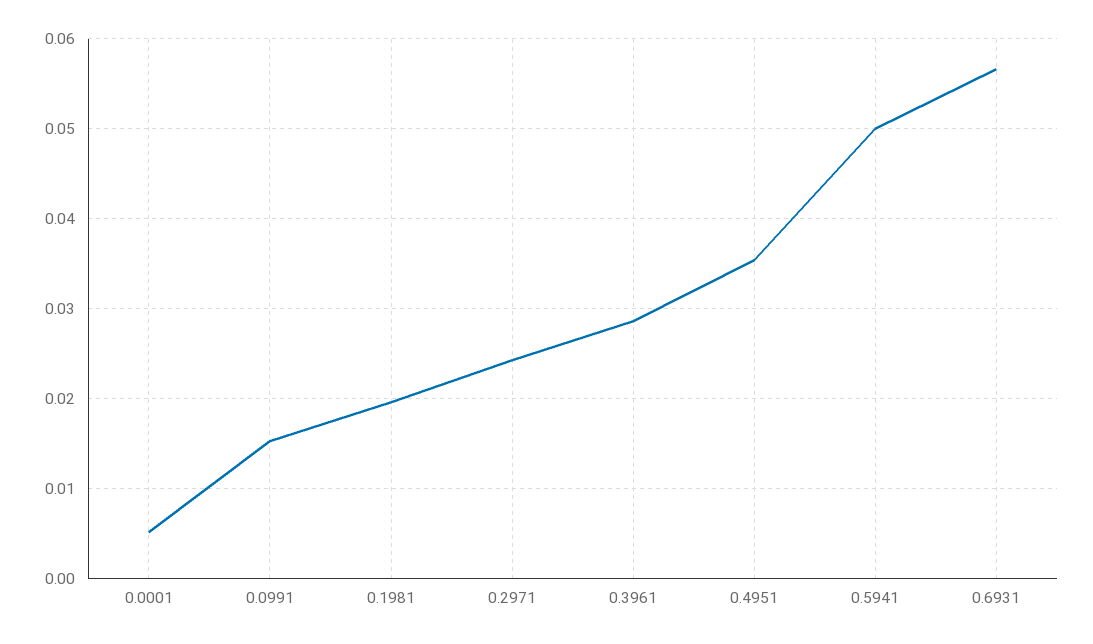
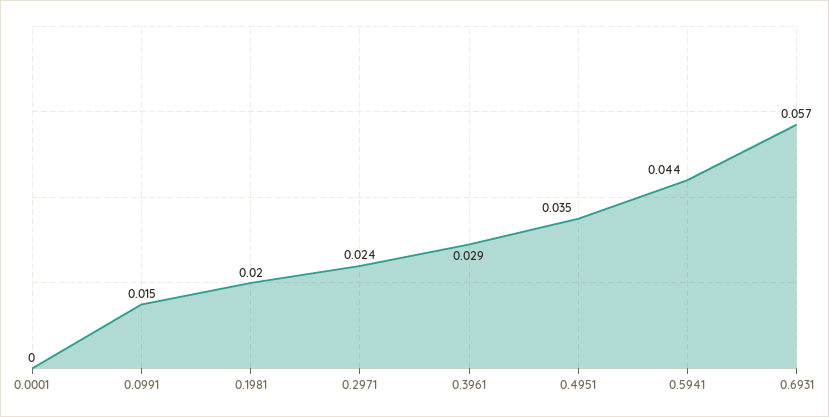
  {
-   "0.0001": 0.005,
+   "0.0001": 0,
    "0.0991": 0.015,
    "0.1981": 0.02,
    "0.2971": 0.024,
    "0.3961": 0.029,
    "0.4951": 0.035,
-   "0.5941": 0.05,
+   "0.5941": 0.044,
    "0.6931": 0.057
  }

